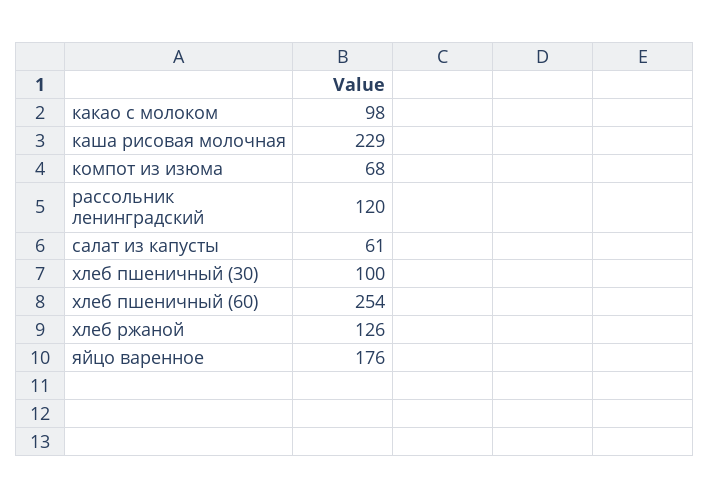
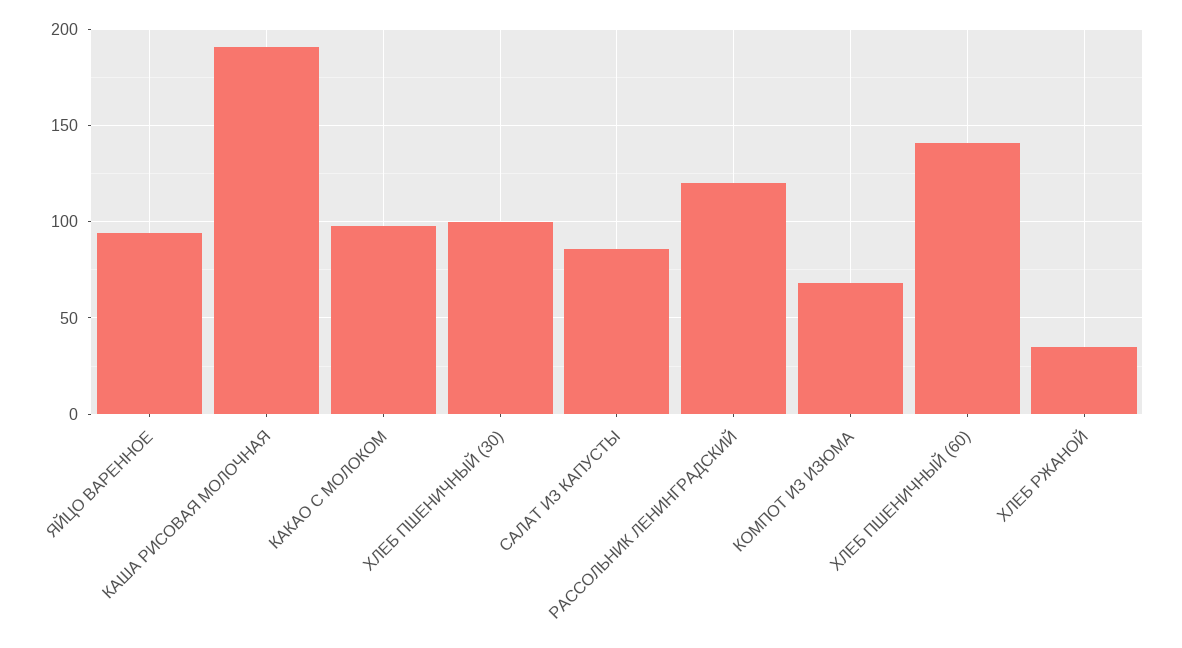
  {
    "какао с молоком": 98,
-   "каша рисовая молочная": 229,
+   "каша рисовая молочная": 190,
    "компот из изюма": 68,
    "рассольник ленинградский": 120,
-   "салат из капусты": 61,
+   "салат из капусты": 85,
    "хлеб пшеничный (30)": 100,
-   "хлеб пшеничный (60)": 254,
+   "хлеб пшеничный (60)": 140,
-   "хлеб ржаной": 126,
+   "хлеб ржаной": 35,
-   "яйцо варенное": 176
+   "яйцо варенное": 95
  }

